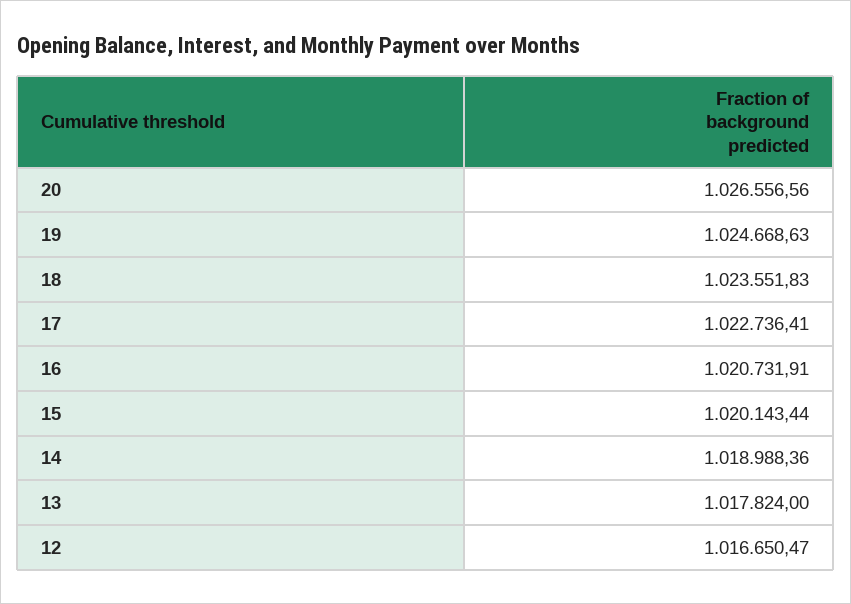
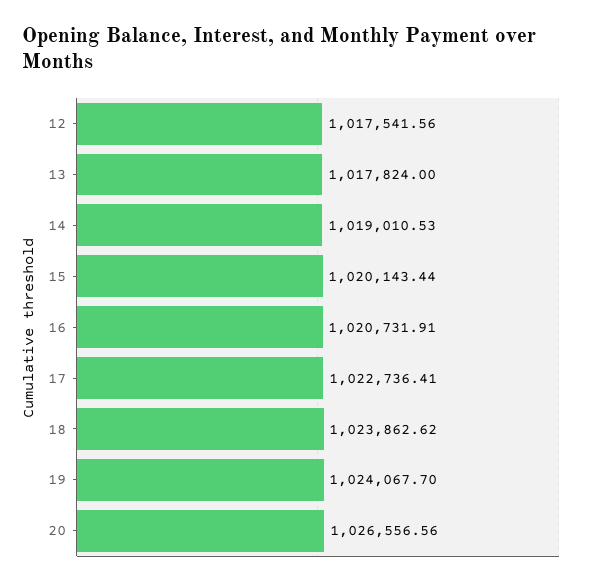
  {
    "20": 1026556.56,
-   "19": 1024668.63,
+   "19": 1024067.7,
-   "18": 1023551.83,
+   "18": 1023862.62,
    "17": 1022736.41,
    "16": 1020731.91,
    "15": 1020143.44,
-   "14": 1018988.36,
+   "14": 1019010.53,
    "13": 1017824,
-   "12": 1016650.47
+   "12": 1017541.56
  }

